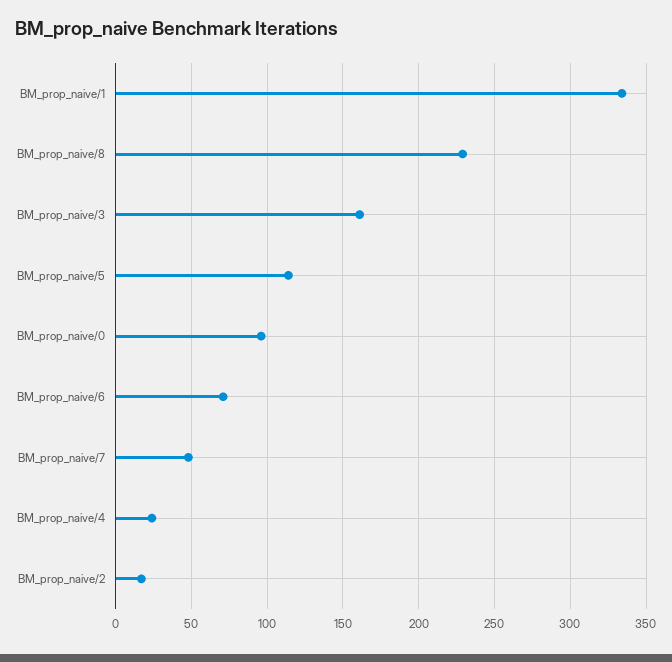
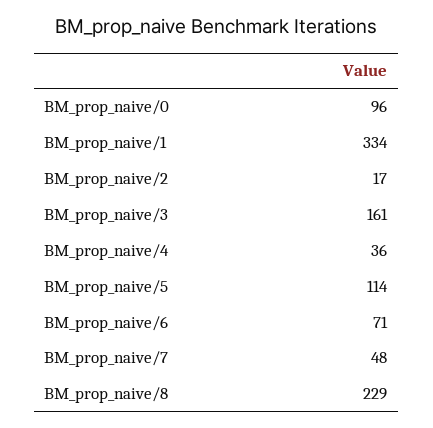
  {
    "BM_prop_naive/1": 334,
    "BM_prop_naive/8": 229,
    "BM_prop_naive/3": 161,
    "BM_prop_naive/5": 114,
    "BM_prop_naive/0": 96,
    "BM_prop_naive/6": 71,
    "BM_prop_naive/7": 48,
-   "BM_prop_naive/4": 25,
+   "BM_prop_naive/4": 36,
    "BM_prop_naive/2": 17
  }

